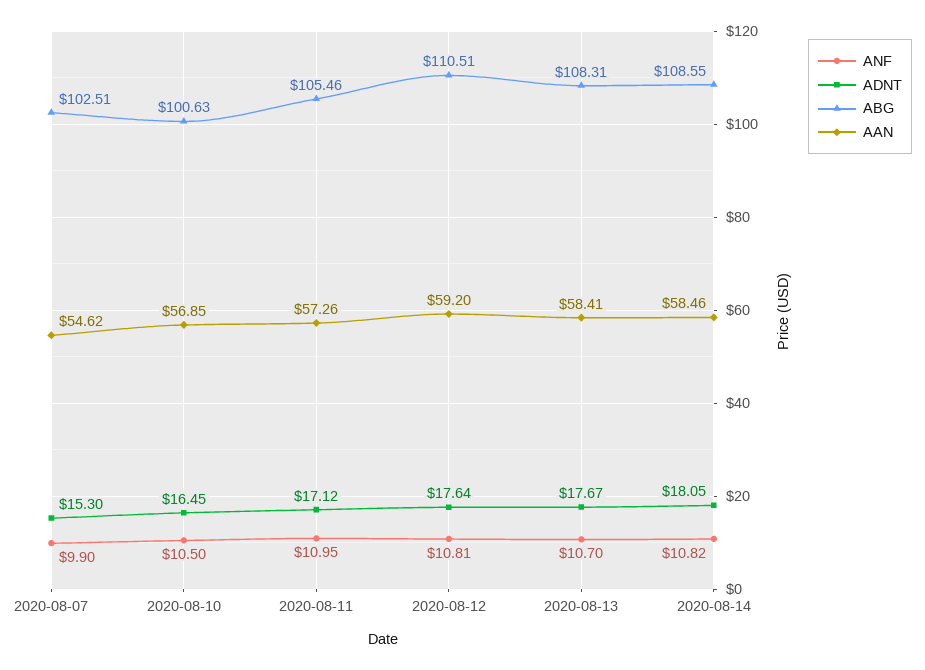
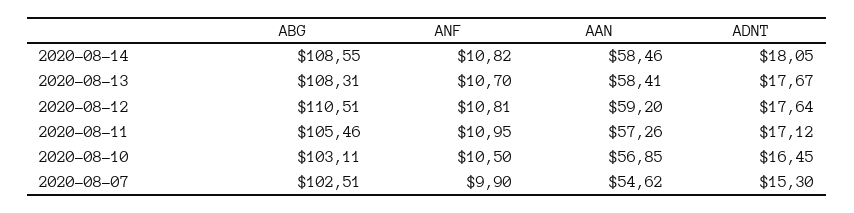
  {
    "ANF": {
      "2020-08-07": 9.9,
      "2020-08-10": 10.5,
      "2020-08-11": 10.95,
      "2020-08-12": 10.81,
      "2020-08-13": 10.7,
      "2020-08-14": 10.82
    },
    "ADNT": {
      "2020-08-07": 15.3,
      "2020-08-10": 16.45,
      "2020-08-11": 17.12,
      "2020-08-12": 17.64,
      "2020-08-13": 17.67,
      "2020-08-14": 18.05
    },
    "ABG": {
      "2020-08-07": 102.51,
-     "2020-08-10": 100.63,
+     "2020-08-10": 103.11,
      "2020-08-11": 105.46,
      "2020-08-12": 110.51,
      "2020-08-13": 108.31,
      "2020-08-14": 108.55
    },
    "AAN": {
      "2020-08-07": 54.62,
      "2020-08-10": 56.85,
      "2020-08-11": 57.26,
      "2020-08-12": 59.2,
      "2020-08-13": 58.41,
      "2020-08-14": 58.46
    }
  }

